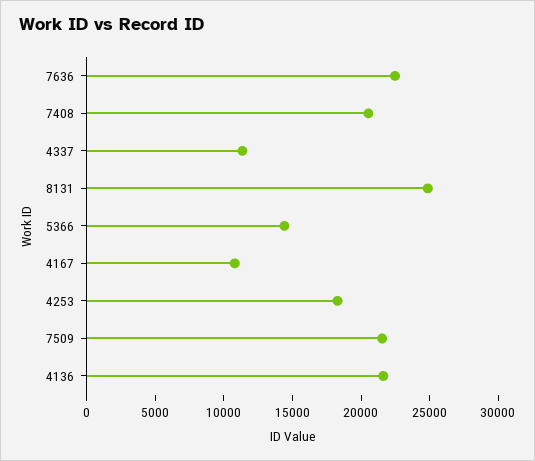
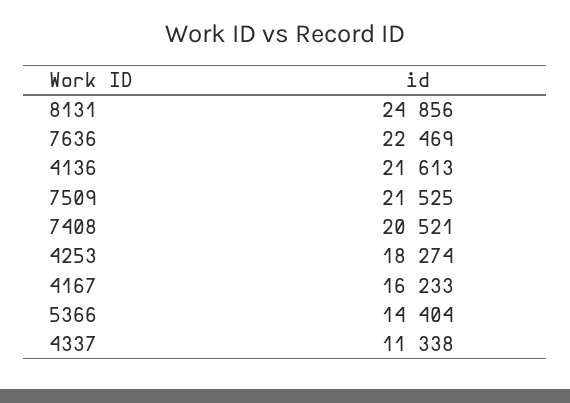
  {
    "7636": 22469,
    "7408": 20521,
    "4337": 11338,
    "8131": 24856,
    "5366": 14404,
-   "4167": 11000,
+   "4167": 16233,
    "4253": 18274,
    "7509": 21525,
    "4136": 21613
  }

